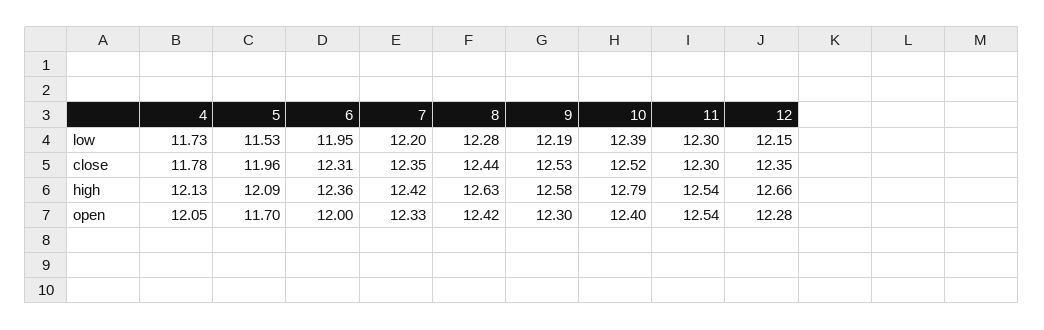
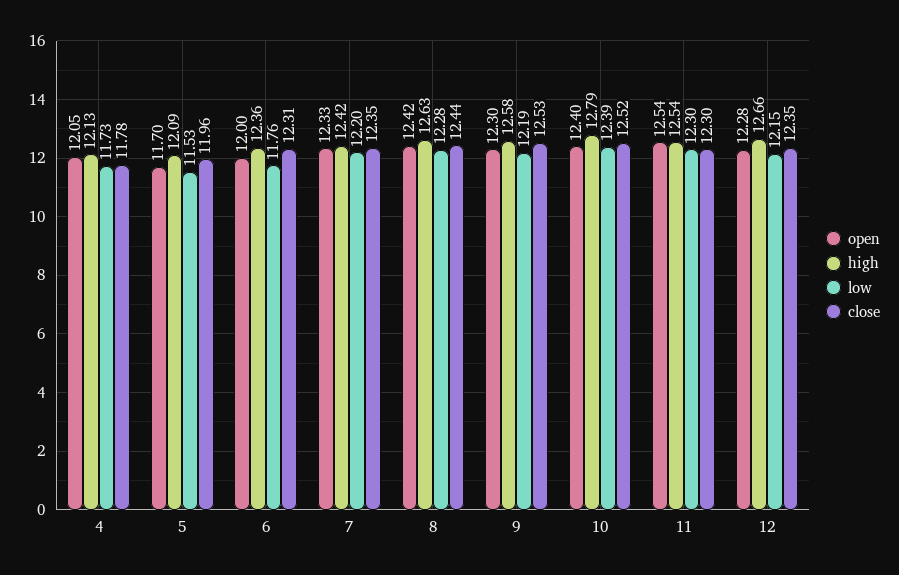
  {
    "low": {
      "4": 11.73,
      "5": 11.53,
-     "6": 11.95,
+     "6": 11.76,
      "7": 12.2,
      "8": 12.28,
      "9": 12.19,
      "10": 12.39,
      "11": 12.3,
      "12": 12.15
    },
    "close": {
      "4": 11.78,
      "5": 11.96,
      "6": 12.31,
      "7": 12.35,
      "8": 12.44,
      "9": 12.53,
      "10": 12.52,
      "11": 12.3,
      "12": 12.35
    },
    "high": {
      "4": 12.13,
      "5": 12.09,
      "6": 12.36,
      "7": 12.42,
      "8": 12.63,
      "9": 12.58,
      "10": 12.79,
      "11": 12.54,
      "12": 12.66
    },
    "open": {
      "4": 12.05,
      "5": 11.7,
      "6": 12,
      "7": 12.33,
      "8": 12.42,
      "9": 12.3,
      "10": 12.4,
      "11": 12.54,
      "12": 12.28
    }
  }

